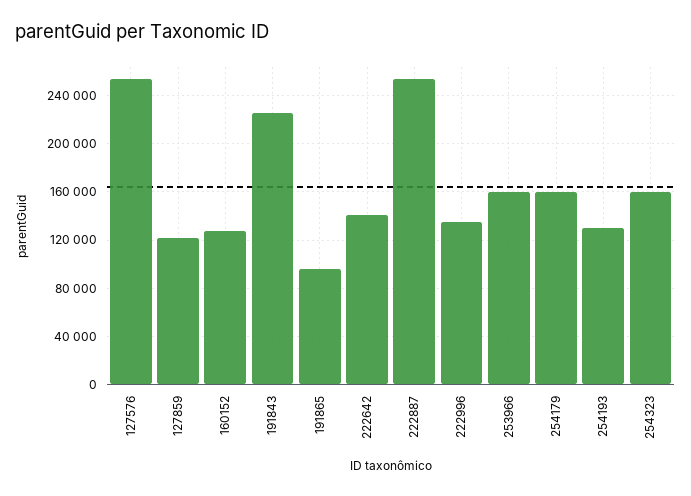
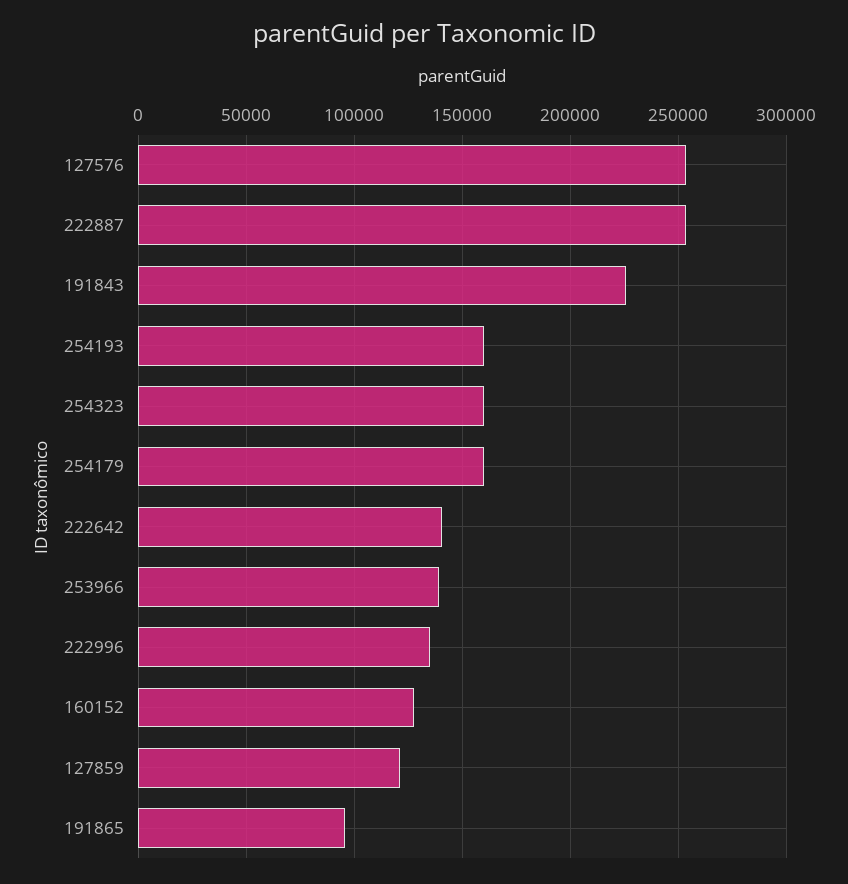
  {
    "127576": 255000,
    "127859": 120000,
    "160152": 125000,
    "191843": 225000,
    "191865": 95000,
    "222642": 140000,
    "222887": 255000,
    "222996": 135000,
-   "253966": 160000,
+   "253966": 140000,
    "254179": 160000,
-   "254193": 130000,
+   "254193": 160000,
    "254323": 160000
  }

